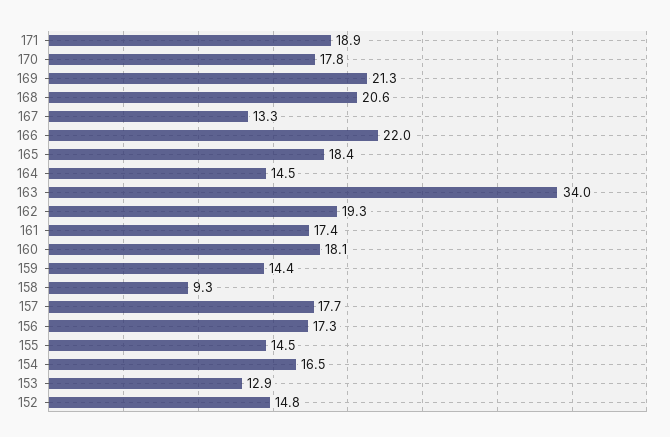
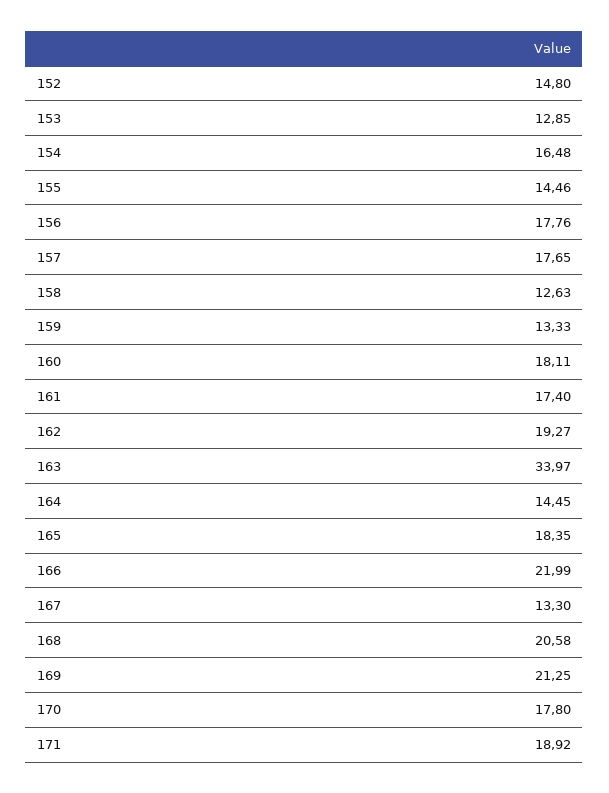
  {
    "171": 18.92,
    "170": 17.8,
    "169": 21.25,
    "168": 20.58,
    "167": 13.3,
    "166": 21.99,
    "165": 18.35,
    "164": 14.45,
    "163": 33.97,
    "162": 19.27,
    "161": 17.4,
    "160": 18.11,
-   "159": 14.4,
+   "159": 13.33,
-   "158": 9.3,
+   "158": 12.63,
    "157": 17.65,
-   "156": 17.3,
+   "156": 17.76,
    "155": 14.46,
    "154": 16.48,
    "153": 12.85,
    "152": 14.8
  }

